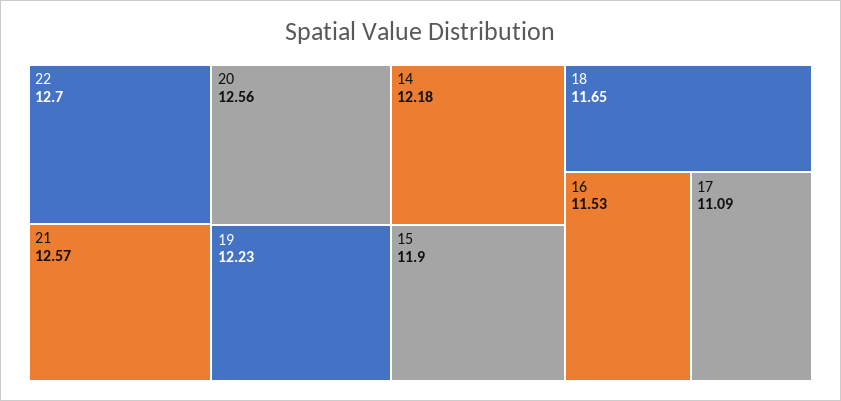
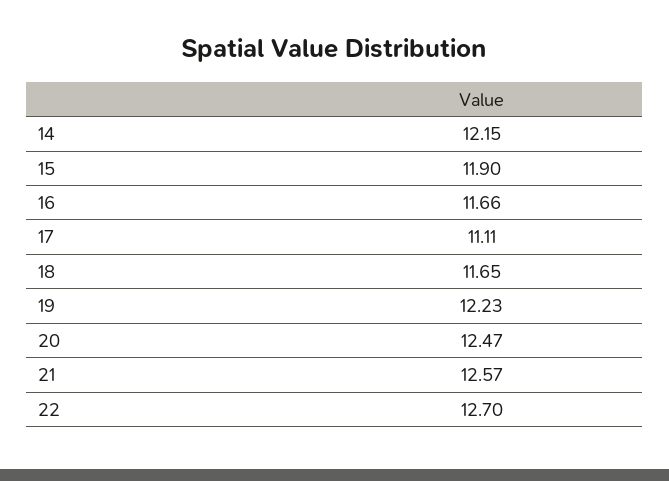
  {
    "22": 12.7,
    "21": 12.57,
-   "20": 12.56,
+   "20": 12.47,
    "19": 12.23,
-   "14": 12.18,
+   "14": 12.15,
    "15": 11.9,
    "18": 11.65,
-   "16": 11.53,
+   "16": 11.66,
-   "17": 11.09
+   "17": 11.11
  }

